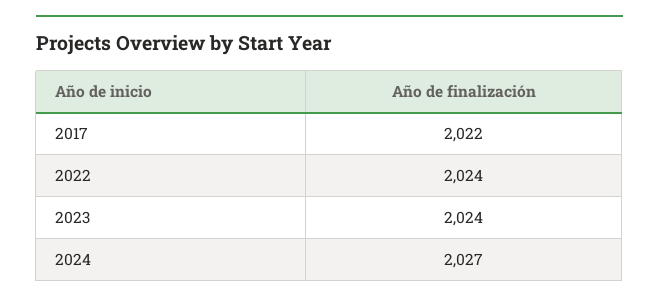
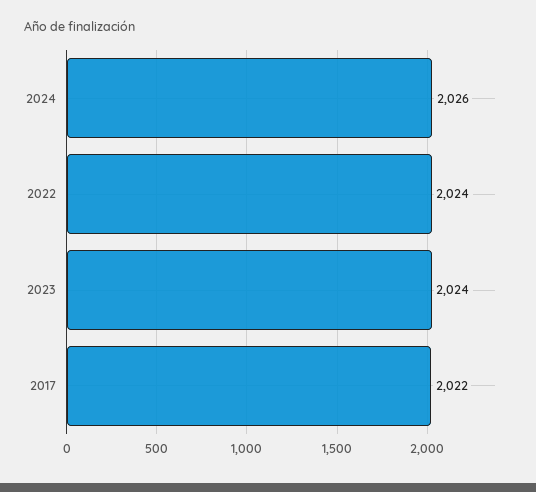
  {
    "2017": 2022,
    "2022": 2024,
    "2023": 2024,
-   "2024": 2027
+   "2024": 2026
  }

